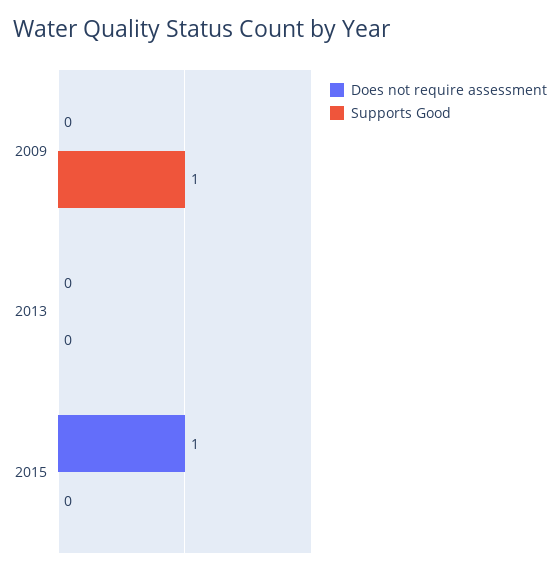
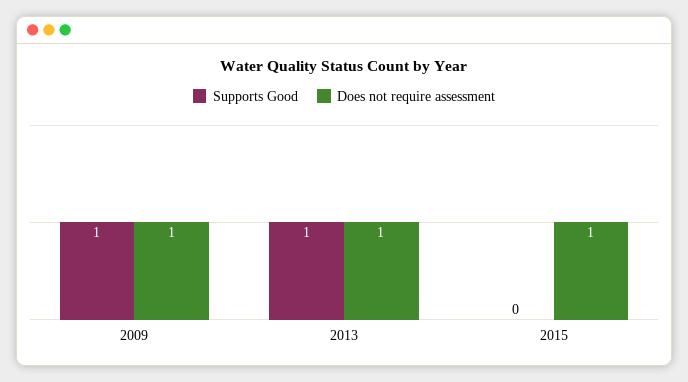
  {
    "Does not require assessment": {
-     "2009": 0,
+     "2009": 1,
-     "2013": 0,
+     "2013": 1,
      "2015": 1
    },
    "Supports Good": {
      "2009": 1,
-     "2013": 0,
+     "2013": 1,
      "2015": 0
    }
  }

